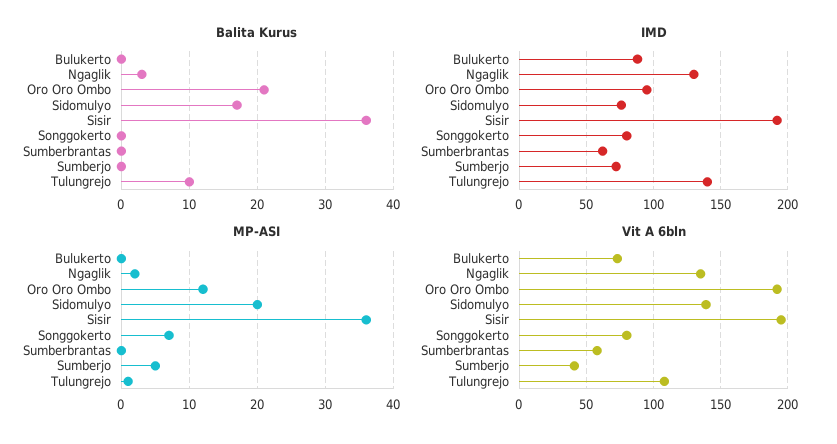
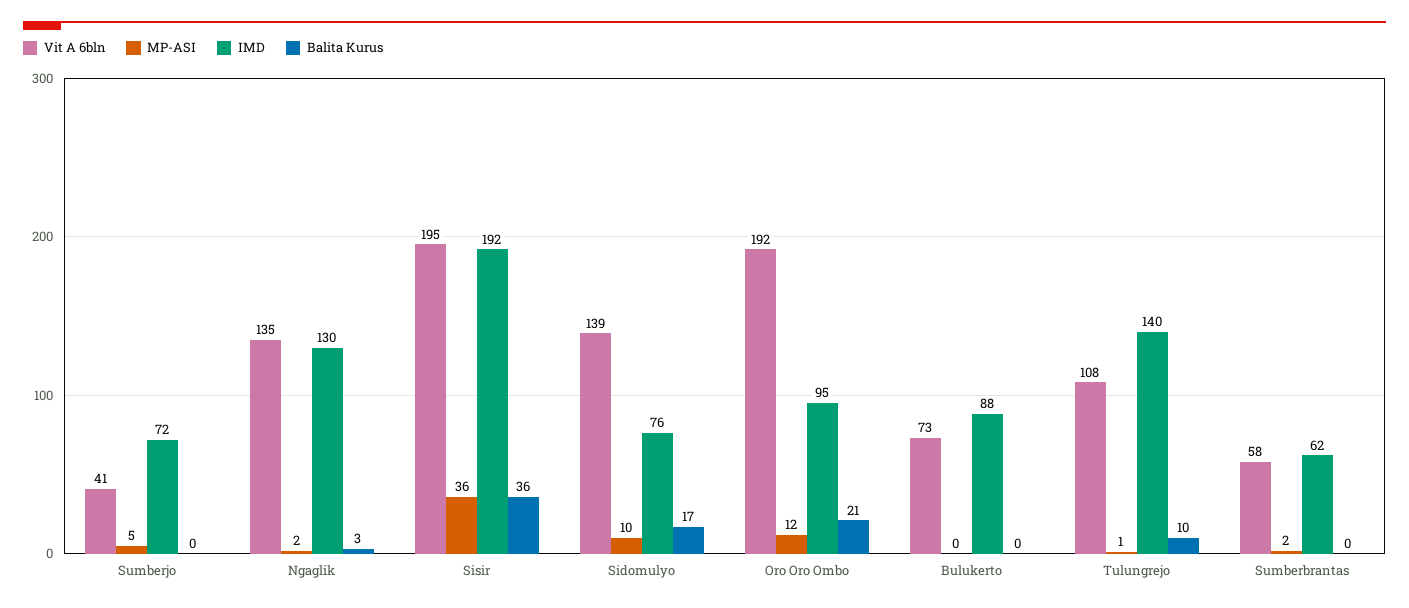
  {
    "Balita Kurus": {
      "Bulukerto": 0,
      "Ngaglik": 3,
      "Oro Oro Ombo": 21,
      "Sidomulyo": 17,
      "Sisir": 36,
-     "Songgokerto": 0,
      "Sumberbrantas": 0,
      "Sumberjo": 0,
      "Tulungrejo": 10
    },
    "IMD": {
      "Bulukerto": 88,
      "Ngaglik": 130,
      "Oro Oro Ombo": 95,
      "Sidomulyo": 76,
      "Sisir": 192,
-     "Songgokerto": 80,
      "Sumberbrantas": 62,
      "Sumberjo": 72,
      "Tulungrejo": 140
    },
    "MP-ASI": {
      "Bulukerto": 0,
      "Ngaglik": 2,
      "Oro Oro Ombo": 12,
-     "Sidomulyo": 20,
+     "Sidomulyo": 10,
      "Sisir": 36,
-     "Songgokerto": 7,
-     "Sumberbrantas": 0,
+     "Sumberbrantas": 2,
      "Sumberjo": 5,
      "Tulungrejo": 1
    },
    "Vit A 6bln": {
      "Bulukerto": 73,
      "Ngaglik": 135,
      "Oro Oro Ombo": 192,
      "Sidomulyo": 139,
      "Sisir": 195,
-     "Songgokerto": 80,
      "Sumberbrantas": 58,
      "Sumberjo": 41,
      "Tulungrejo": 108
    }
  }

